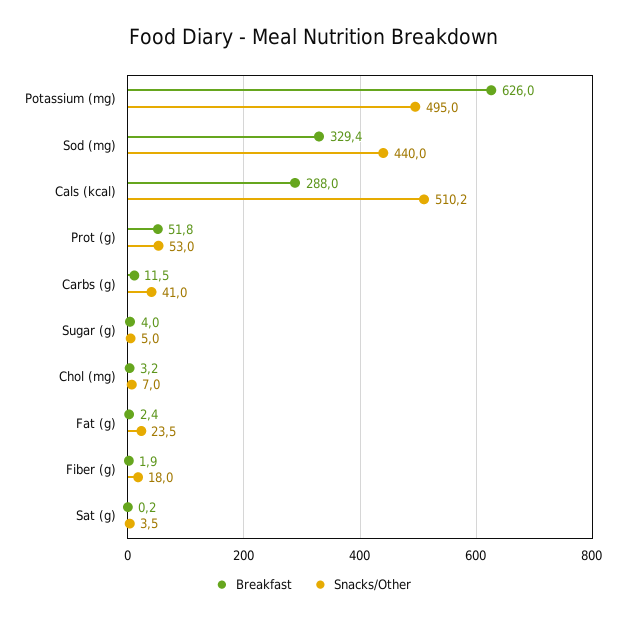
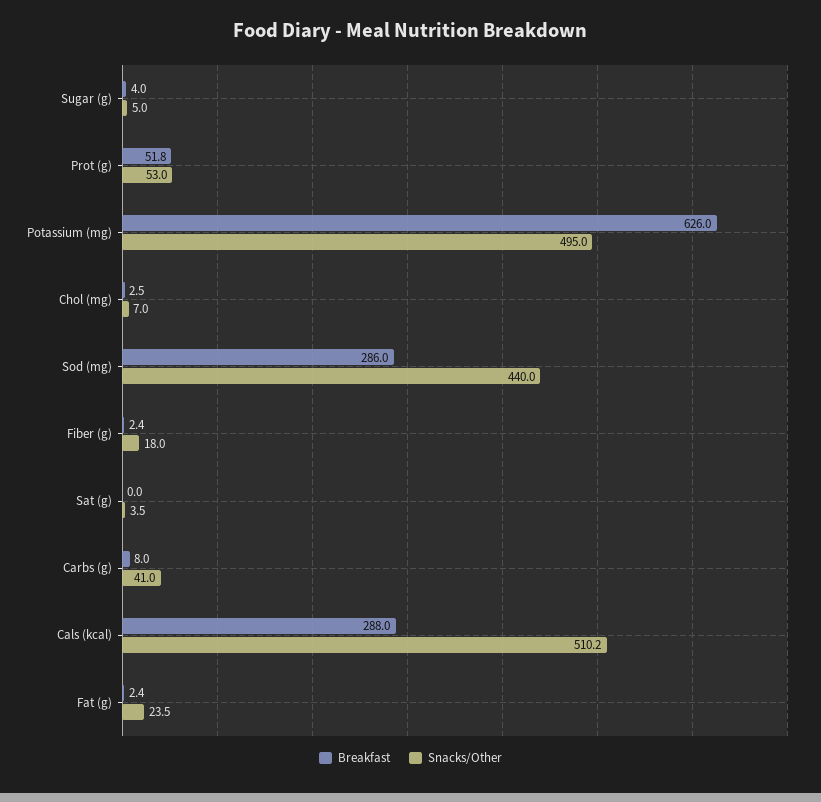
  {
    "Breakfast": {
      "Potassium (mg)": 626,
-     "Sod (mg)": 329.4,
+     "Sod (mg)": 286,
      "Cals (kcal)": 288,
      "Prot (g)": 51.8,
-     "Carbs (g)": 11.5,
+     "Carbs (g)": 8,
      "Sugar (g)": 4,
-     "Chol (mg)": 3.2,
+     "Chol (mg)": 2.5,
      "Fat (g)": 2.4,
-     "Fiber (g)": 1.9,
+     "Fiber (g)": 2.4,
-     "Sat (g)": 0.2
+     "Sat (g)": 0
    },
    "Snacks/Other": {
      "Potassium (mg)": 495,
      "Sod (mg)": 440,
      "Cals (kcal)": 510.2,
      "Prot (g)": 53,
      "Carbs (g)": 41,
      "Sugar (g)": 5,
      "Chol (mg)": 7,
      "Fat (g)": 23.5,
      "Fiber (g)": 18,
      "Sat (g)": 3.5
    }
  }

